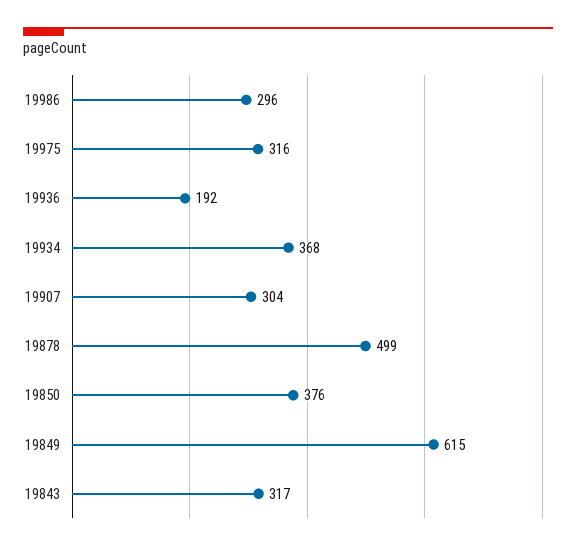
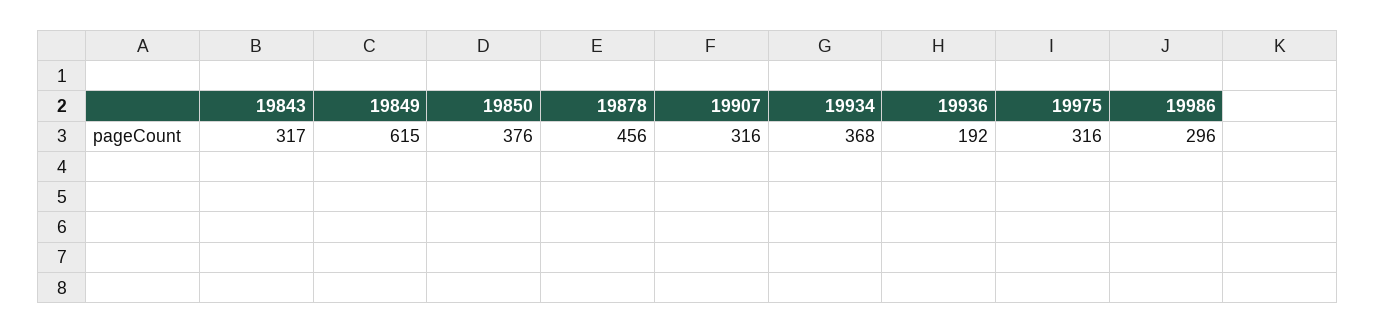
  {
    "19986": 296,
    "19975": 316,
    "19936": 192,
    "19934": 368,
-   "19907": 304,
+   "19907": 316,
-   "19878": 499,
+   "19878": 456,
    "19850": 376,
    "19849": 615,
    "19843": 317
  }

